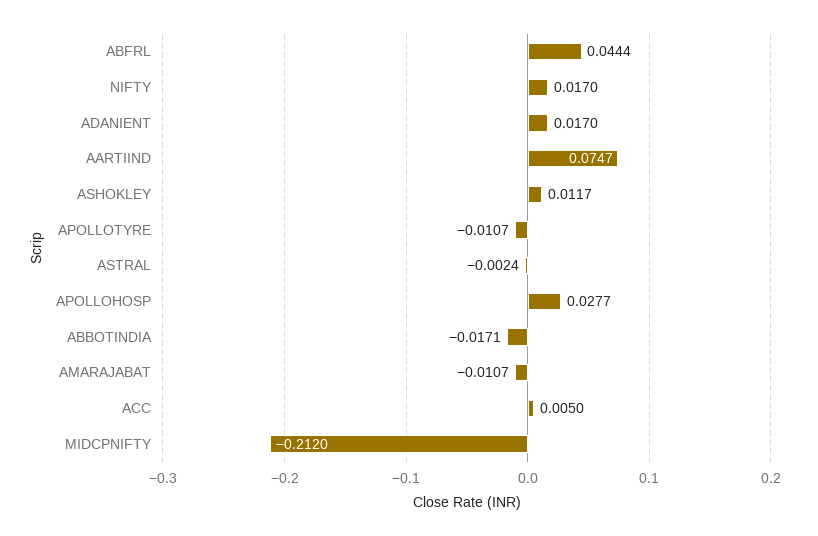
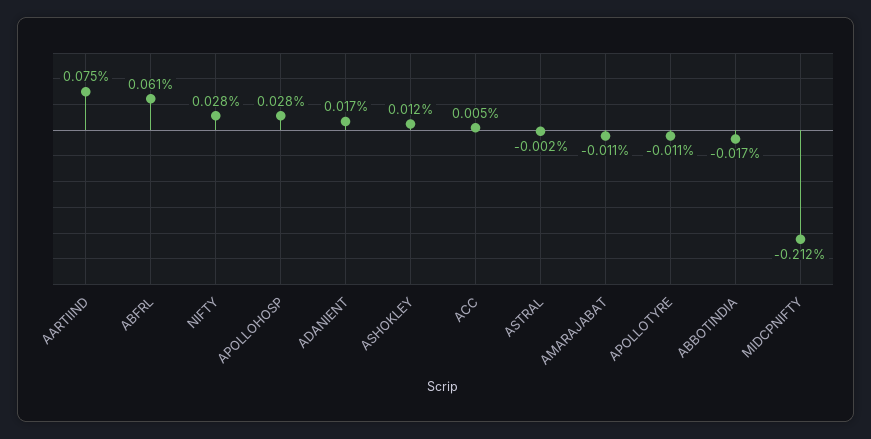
  {
-   "ABFRL": 0.0444,
+   "ABFRL": 0.061,
-   "NIFTY": 0.017,
+   "NIFTY": 0.028,
    "ADANIENT": 0.017,
    "AARTIIND": 0.0747,
    "ASHOKLEY": 0.0117,
    "APOLLOTYRE": -0.0107,
    "ASTRAL": -0.0024,
    "APOLLOHOSP": 0.0277,
    "ABBOTINDIA": -0.0171,
    "AMARAJABAT": -0.0107,
    "ACC": 0.005,
    "MIDCPNIFTY": -0.212
  }

